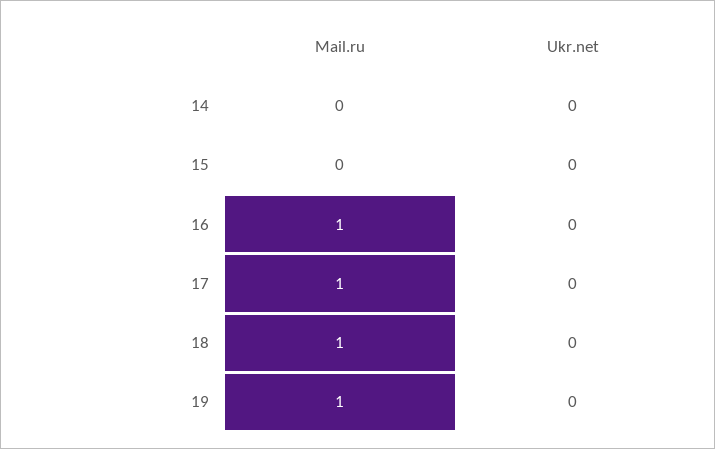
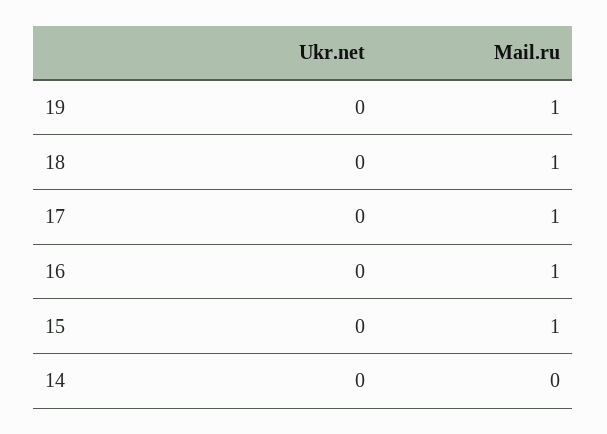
  {
    "Mail.ru": {
      "14": 0,
-     "15": 0,
+     "15": 1,
      "16": 1,
      "17": 1,
      "18": 1,
      "19": 1
    },
    "Ukr.net": {
      "14": 0,
      "15": 0,
      "16": 0,
      "17": 0,
      "18": 0,
      "19": 0
    }
  }

